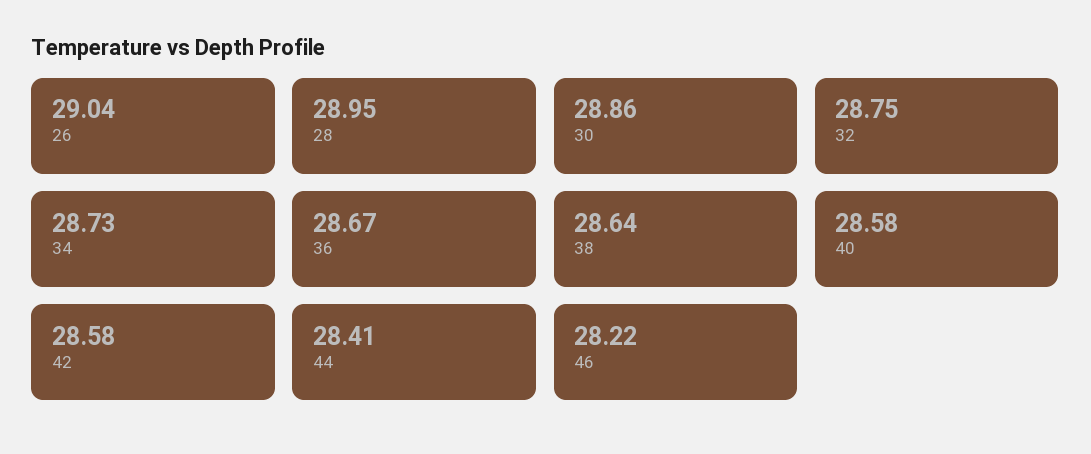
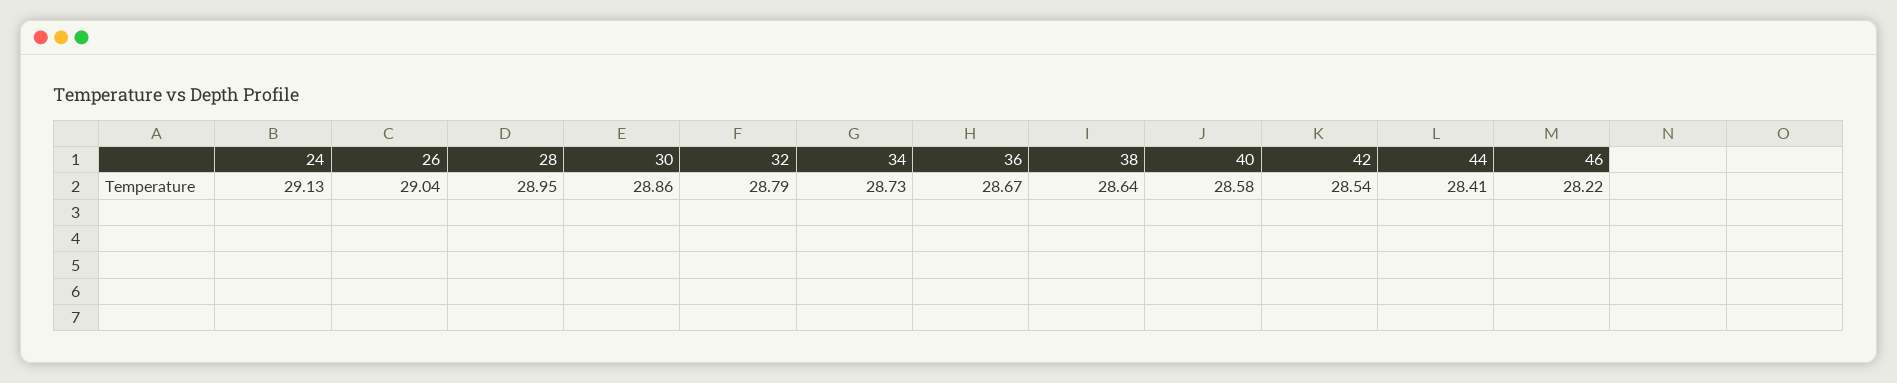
  {
    "26": 29.04,
    "28": 28.95,
    "30": 28.86,
-   "32": 28.75,
+   "32": 28.79,
    "34": 28.73,
    "36": 28.67,
    "38": 28.64,
    "40": 28.58,
-   "42": 28.58,
+   "42": 28.54,
    "44": 28.41,
-   "46": 28.22
+   "46": 28.22,
+   "24": 29.13
  }

